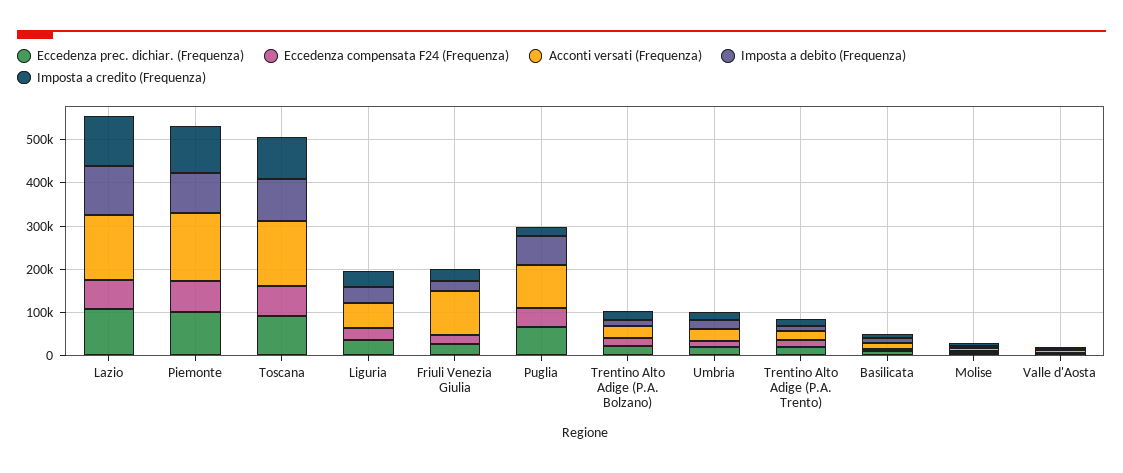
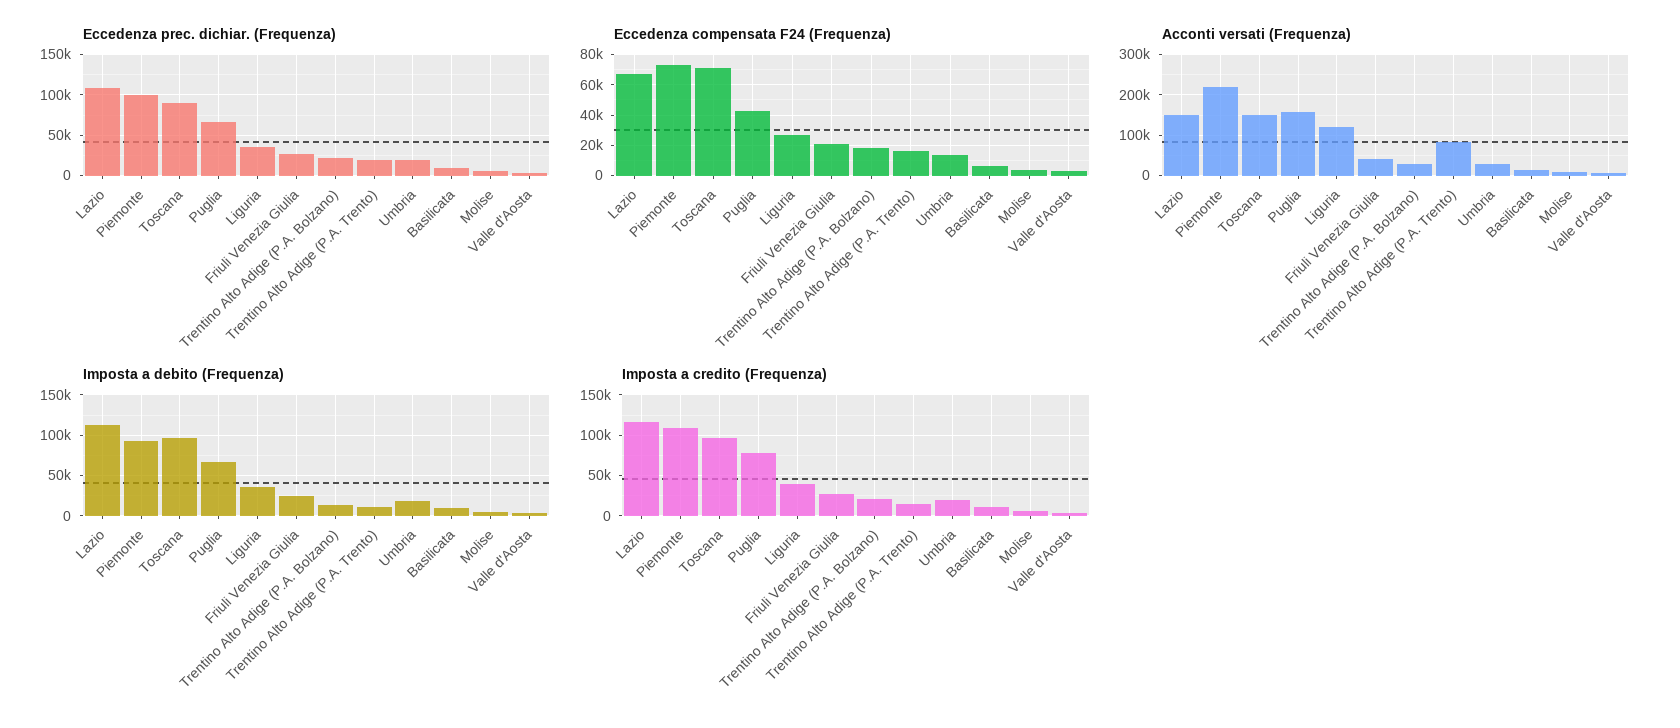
  {
    "Eccedenza prec. dichiar. (Frequenza)": {
      "Lazio": 110000,
      "Piemonte": 100000,
      "Toscana": 90000,
      "Liguria": 40000,
      "Friuli Venezia Giulia": 30000,
      "Puglia": 70000,
      "Trentino Alto Adige (P.A. Bolzano)": 20000,
      "Umbria": 20000,
      "Trentino Alto Adige (P.A. Trento)": 20000,
      "Basilicata": 10000,
      "Molise": 10000,
      "Valle d'Aosta": 0
    },
    "Eccedenza compensata F24 (Frequenza)": {
      "Lazio": 65000,
      "Piemonte": 75000,
      "Toscana": 70000,
      "Liguria": 25000,
      "Friuli Venezia Giulia": 20000,
      "Puglia": 45000,
      "Trentino Alto Adige (P.A. Bolzano)": 20000,
      "Umbria": 15000,
      "Trentino Alto Adige (P.A. Trento)": 15000,
      "Basilicata": 5000,
      "Molise": 5000,
      "Valle d'Aosta": 5000
    },
    "Acconti versati (Frequenza)": {
      "Lazio": 160000,
-     "Piemonte": 160000,
+     "Piemonte": 220000,
      "Toscana": 160000,
-     "Liguria": 60000,
+     "Liguria": 120000,
-     "Friuli Venezia Giulia": 100000,
+     "Friuli Venezia Giulia": 40000,
-     "Puglia": 100000,
+     "Puglia": 160000,
      "Trentino Alto Adige (P.A. Bolzano)": 20000,
      "Umbria": 20000,
-     "Trentino Alto Adige (P.A. Trento)": 20000,
+     "Trentino Alto Adige (P.A. Trento)": 80000,
      "Basilicata": 20000,
      "Molise": 0,
      "Valle d'Aosta": 0
    },
    "Imposta a debito (Frequenza)": {
      "Lazio": 110000,
      "Piemonte": 90000,
      "Toscana": 100000,
      "Liguria": 40000,
      "Friuli Venezia Giulia": 20000,
      "Puglia": 70000,
      "Trentino Alto Adige (P.A. Bolzano)": 10000,
      "Umbria": 20000,
      "Trentino Alto Adige (P.A. Trento)": 10000,
      "Basilicata": 10000,
      "Molise": 10000,
      "Valle d'Aosta": 0
    },
    "Imposta a credito (Frequenza)": {
      "Lazio": 120000,
      "Piemonte": 110000,
      "Toscana": 100000,
      "Liguria": 40000,
      "Friuli Venezia Giulia": 30000,
-     "Puglia": 20000,
+     "Puglia": 80000,
      "Trentino Alto Adige (P.A. Bolzano)": 20000,
      "Umbria": 20000,
      "Trentino Alto Adige (P.A. Trento)": 20000,
      "Basilicata": 10000,
      "Molise": 10000,
      "Valle d'Aosta": 0
    }
  }

